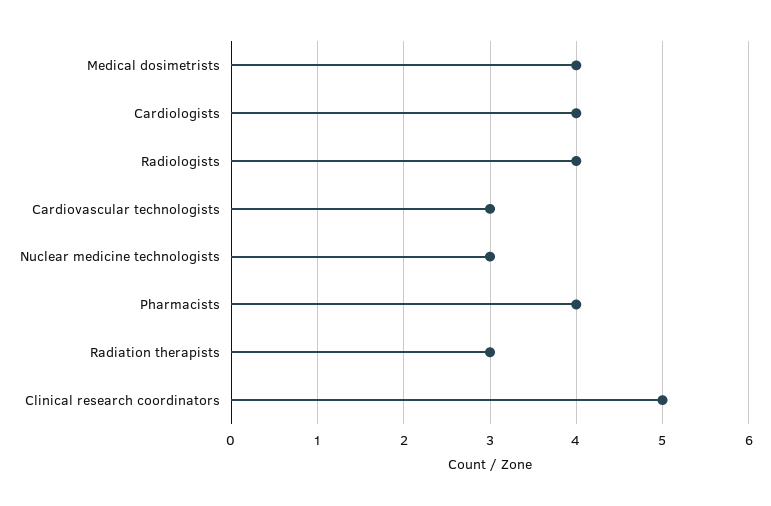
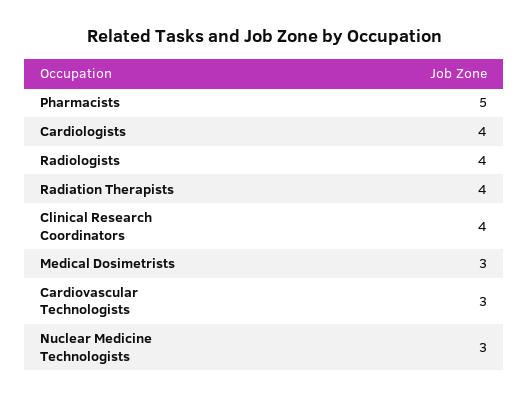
  {
-   "Medical dosimetrists": 4,
+   "Medical dosimetrists": 3,
    "Cardiologists": 4,
    "Radiologists": 4,
    "Cardiovascular technologists": 3,
    "Nuclear medicine technologists": 3,
-   "Pharmacists": 4,
+   "Pharmacists": 5,
-   "Radiation therapists": 3,
+   "Radiation therapists": 4,
-   "Clinical research coordinators": 5
+   "Clinical research coordinators": 4
  }

